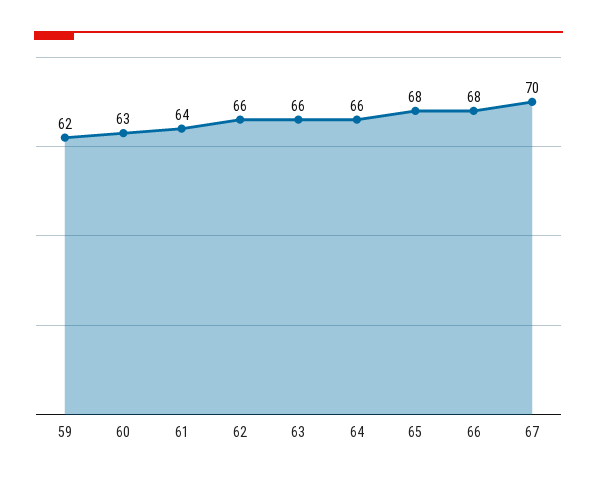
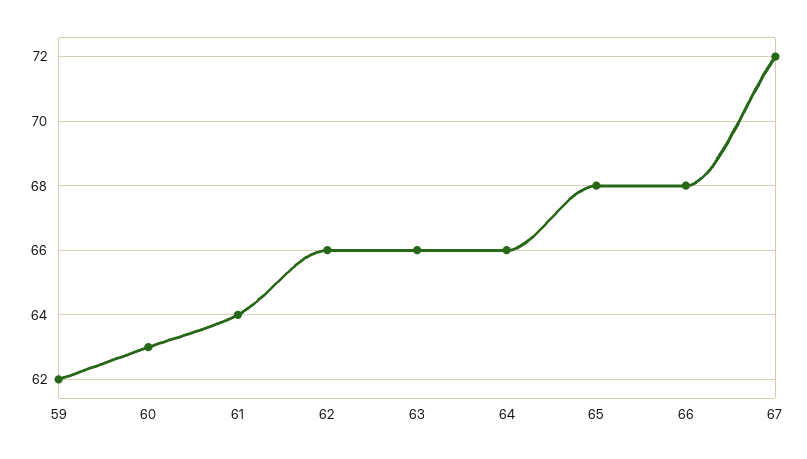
  {
    "59": 62,
    "60": 63,
    "61": 64,
    "62": 66,
    "63": 66,
    "64": 66,
    "65": 68,
    "66": 68,
-   "67": 70
+   "67": 72
  }

